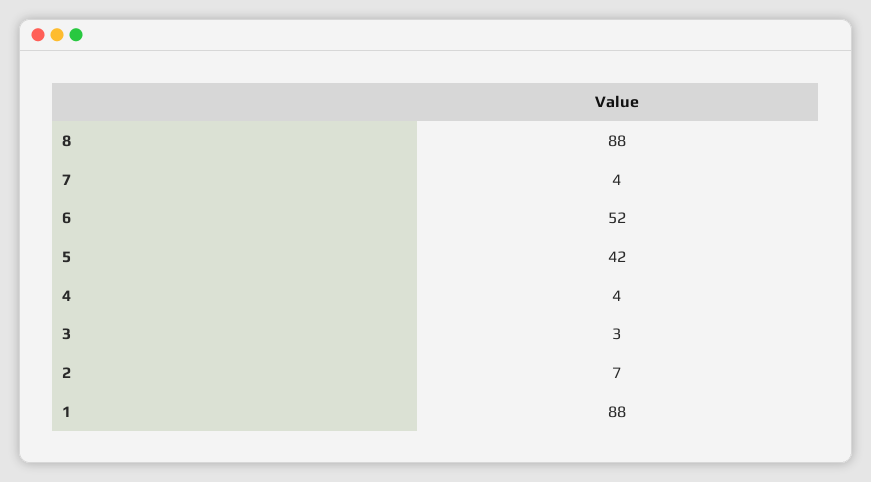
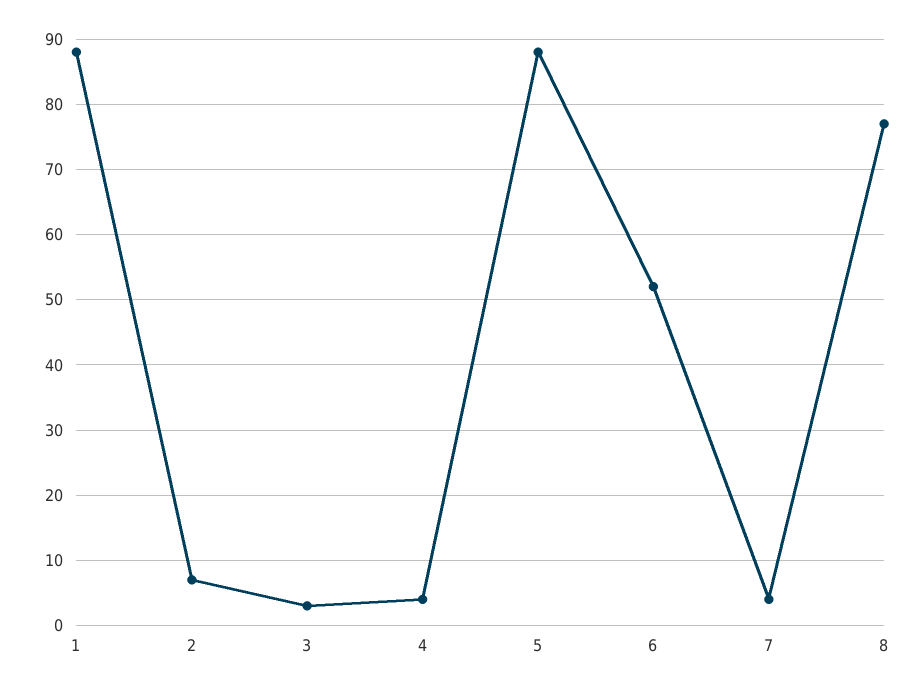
  {
-   "8": 88,
+   "8": 77,
    "7": 4,
    "6": 52,
-   "5": 42,
+   "5": 88,
    "4": 4,
    "3": 3,
    "2": 7,
    "1": 88
  }

